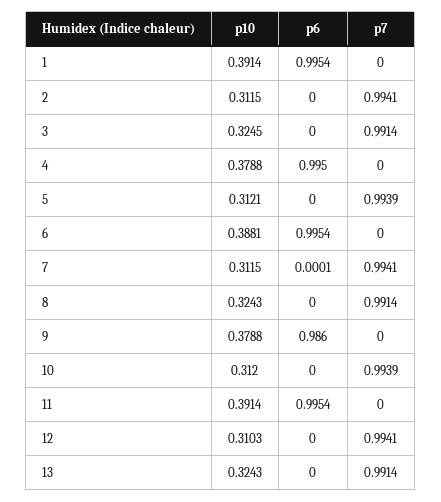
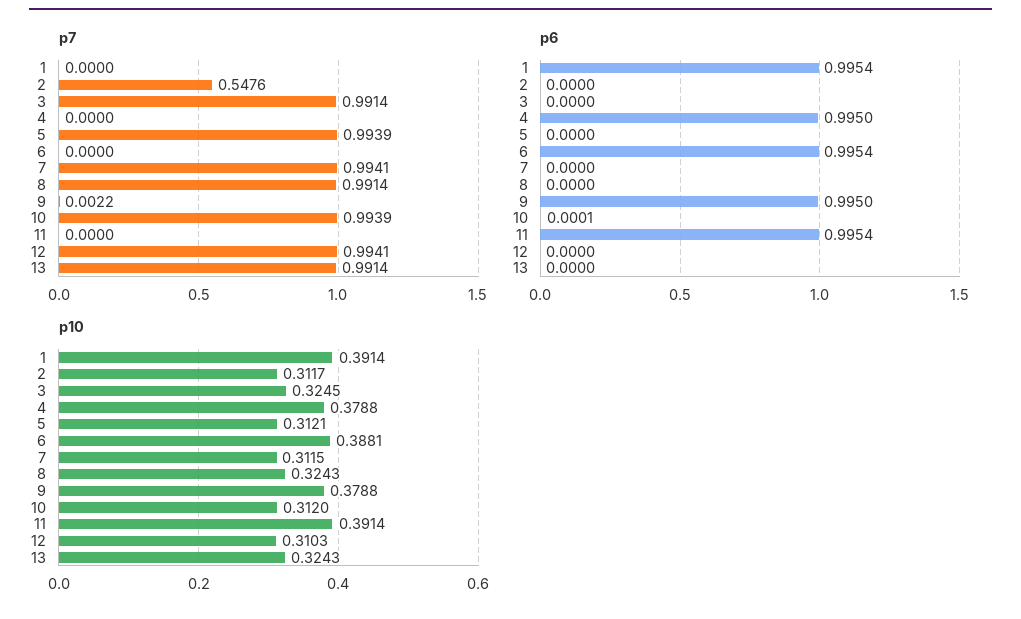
  {
    "p10": {
      "1": 0.3914,
-     "2": 0.3115,
+     "2": 0.3117,
      "3": 0.3245,
      "4": 0.3788,
      "5": 0.3121,
      "6": 0.3881,
      "7": 0.3115,
      "8": 0.3243,
      "9": 0.3788,
      "10": 0.312,
      "11": 0.3914,
      "12": 0.3103,
      "13": 0.3243
    },
    "p6": {
      "1": 0.9954,
      "2": 0,
      "3": 0,
      "4": 0.995,
      "5": 0,
      "6": 0.9954,
-     "7": 0.0001,
+     "7": 0,
      "8": 0,
-     "9": 0.986,
+     "9": 0.995,
-     "10": 0,
+     "10": 0.0001,
      "11": 0.9954,
      "12": 0,
      "13": 0
    },
    "p7": {
      "1": 0,
-     "2": 0.9941,
+     "2": 0.5476,
      "3": 0.9914,
      "4": 0,
      "5": 0.9939,
      "6": 0,
      "7": 0.9941,
      "8": 0.9914,
-     "9": 0,
+     "9": 0.0022,
      "10": 0.9939,
      "11": 0,
      "12": 0.9941,
      "13": 0.9914
    }
  }

